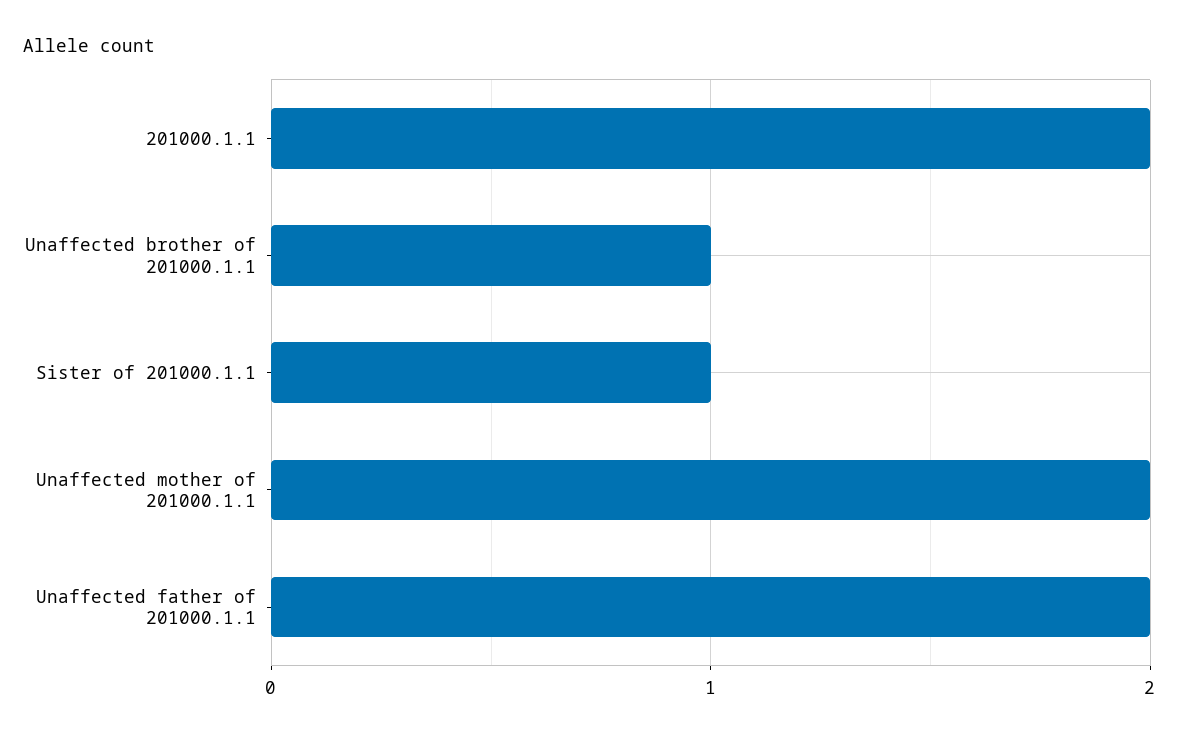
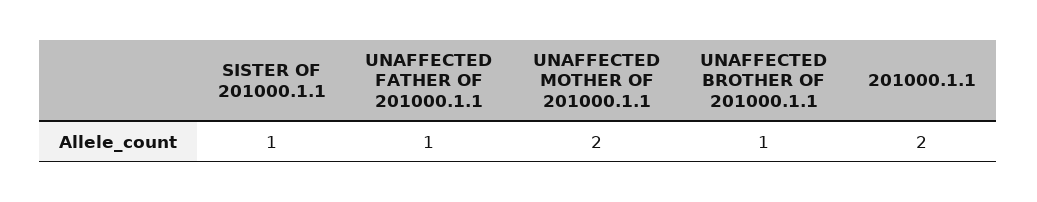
  {
    "201000.1.1": 2,
    "Unaffected brother of 201000.1.1": 1,
    "Sister of 201000.1.1": 1,
    "Unaffected mother of 201000.1.1": 2,
-   "Unaffected father of 201000.1.1": 2
+   "Unaffected father of 201000.1.1": 1
  }

